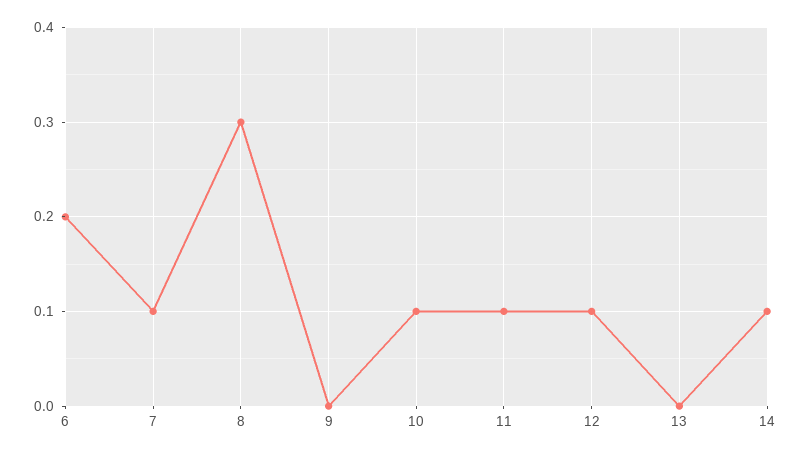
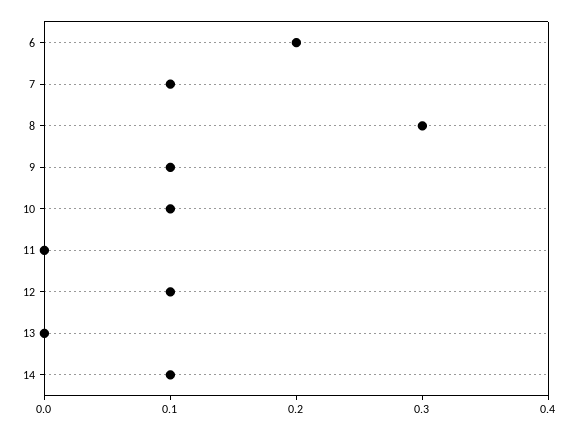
  {
    "6": 0.2,
    "7": 0.1,
    "8": 0.3,
-   "9": 0,
+   "9": 0.1,
    "10": 0.1,
-   "11": 0.1,
+   "11": 0,
    "12": 0.1,
    "13": 0,
    "14": 0.1
  }

